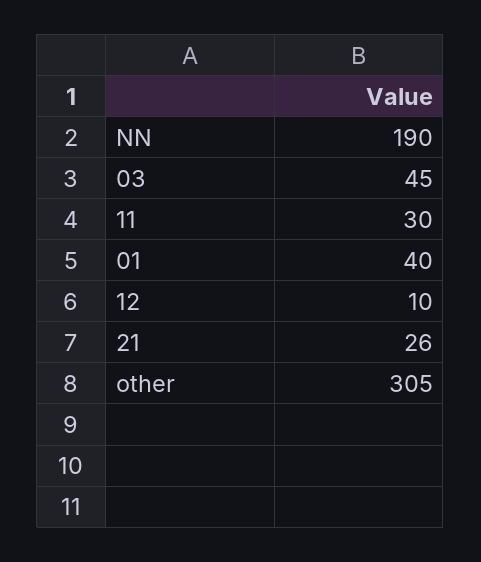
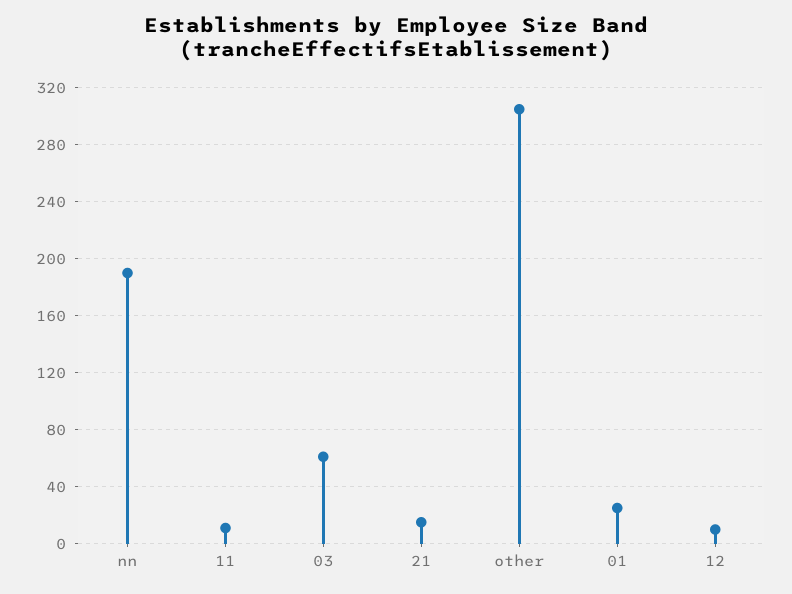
  {
    "NN": 190,
-   "03": 45,
+   "03": 60,
-   "11": 30,
+   "11": 10,
-   "01": 40,
+   "01": 25,
    "12": 10,
-   "21": 26,
+   "21": 15,
    "other": 305
  }

